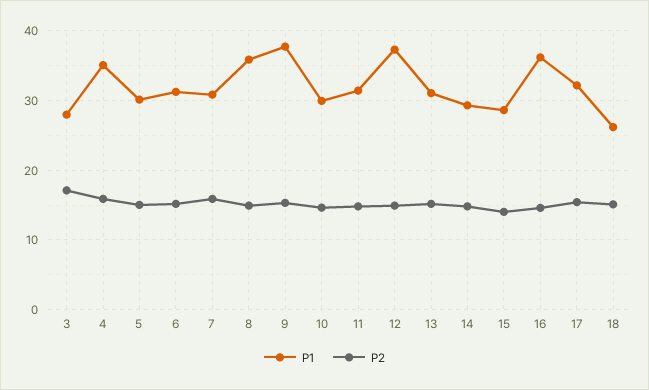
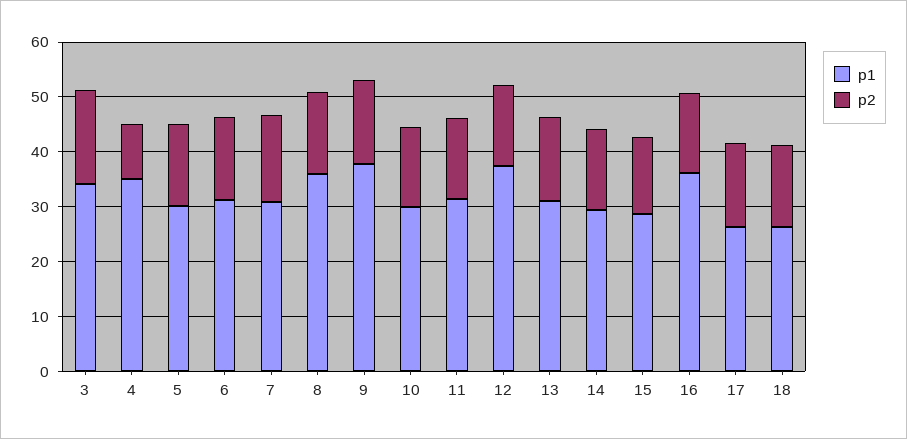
  {
    "P1": {
-     "3": 28,
+     "3": 34,
      "4": 35,
      "5": 30,
      "6": 31,
      "7": 31,
      "8": 36,
      "9": 38,
      "10": 30,
      "11": 31,
      "12": 37,
      "13": 31,
      "14": 29,
      "15": 29,
      "16": 36,
-     "17": 32,
+     "17": 26,
      "18": 26
    },
    "P2": {
      "3": 17,
-     "4": 16,
+     "4": 10,
      "5": 15,
      "6": 15,
      "7": 16,
      "8": 15,
      "9": 15,
      "10": 15,
      "11": 15,
      "12": 15,
      "13": 15,
      "14": 15,
      "15": 14,
      "16": 15,
      "17": 15,
      "18": 15
    }
  }

